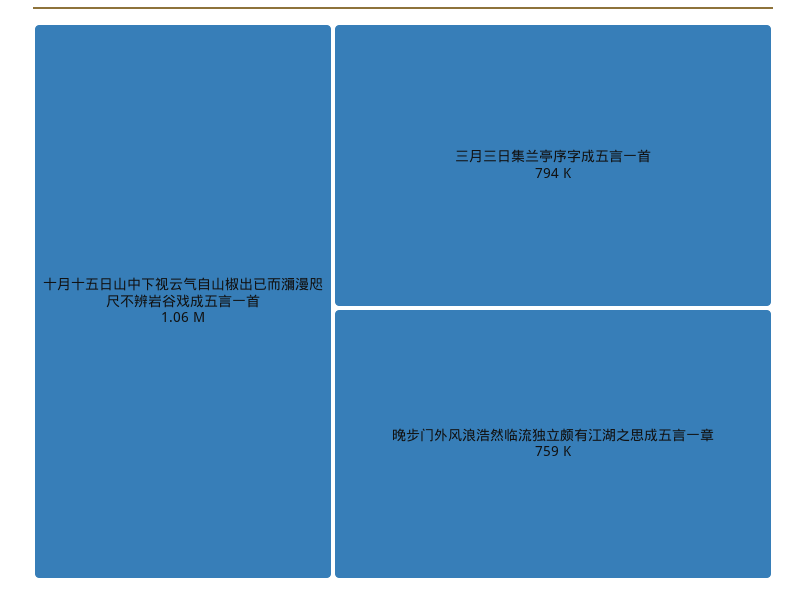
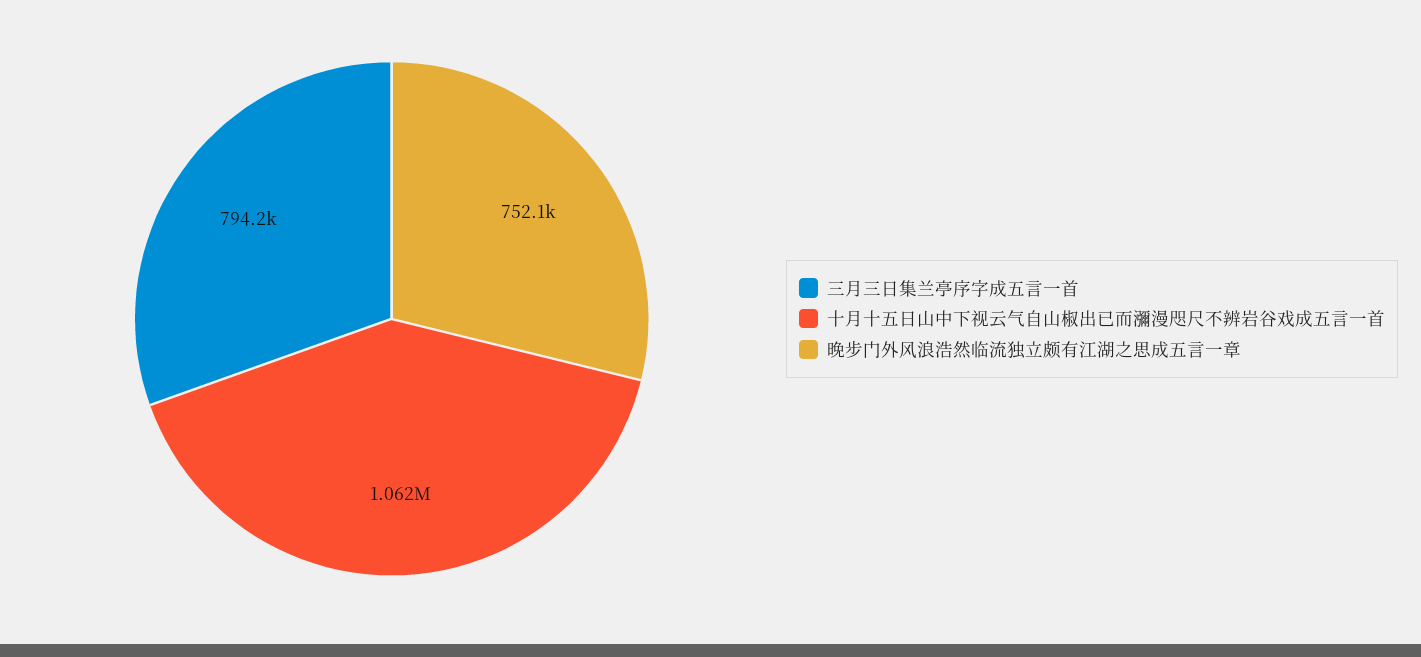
  {
    "十月十五日山中下视云气自山椒出已而瀰漫咫尺不辨岩谷戏成五言一首": 1062000,
    "三月三日集兰亭序字成五言一首": 794200,
-   "晚步门外风浪浩然临流独立颇有江湖之思成五言一章": 759000
+   "晚步门外风浪浩然临流独立颇有江湖之思成五言一章": 752100
  }

